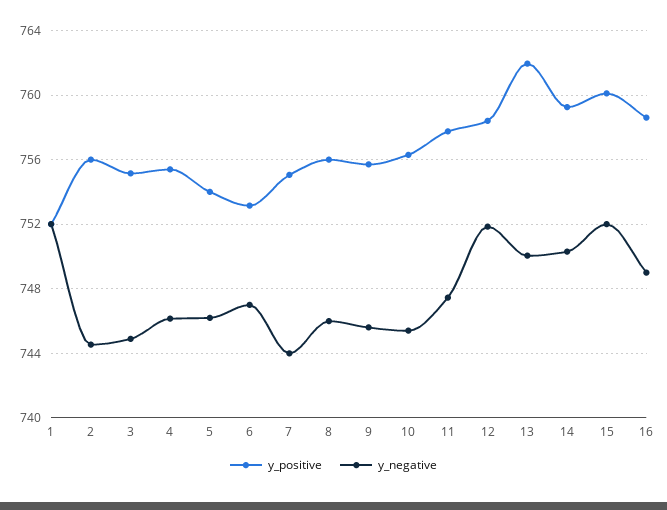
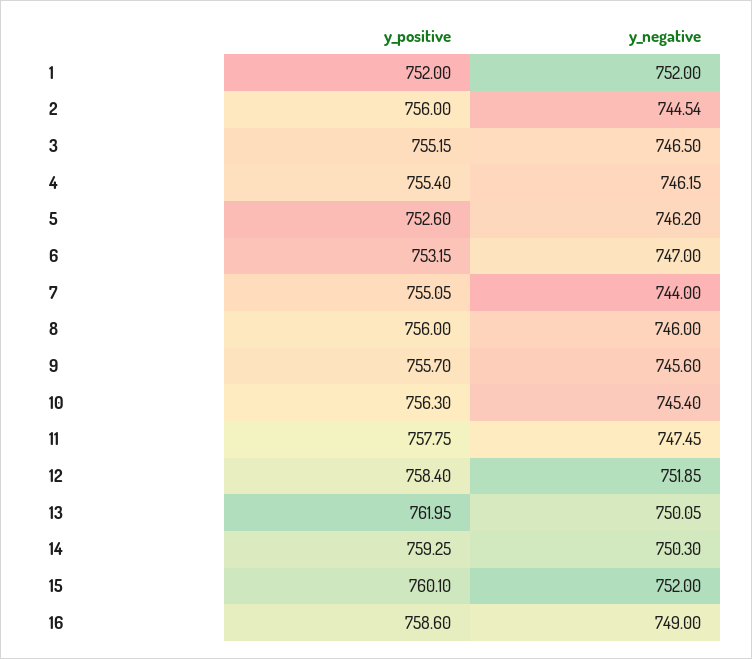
  {
    "y_positive": {
      "1": 752,
      "2": 756,
      "3": 755.15,
      "4": 755.4,
-     "5": 754,
+     "5": 752.6,
      "6": 753.15,
      "7": 755.05,
      "8": 756,
      "9": 755.7,
      "10": 756.3,
      "11": 757.75,
      "12": 758.4,
      "13": 761.95,
      "14": 759.25,
      "15": 760.1,
      "16": 758.6
    },
    "y_negative": {
      "1": 752,
      "2": 744.54,
-     "3": 745,
+     "3": 746.5,
      "4": 746.15,
      "5": 746.2,
      "6": 747,
      "7": 744,
      "8": 746,
      "9": 745.6,
      "10": 745.4,
      "11": 747.45,
      "12": 751.85,
      "13": 750.05,
      "14": 750.3,
      "15": 752,
      "16": 749
    }
  }

